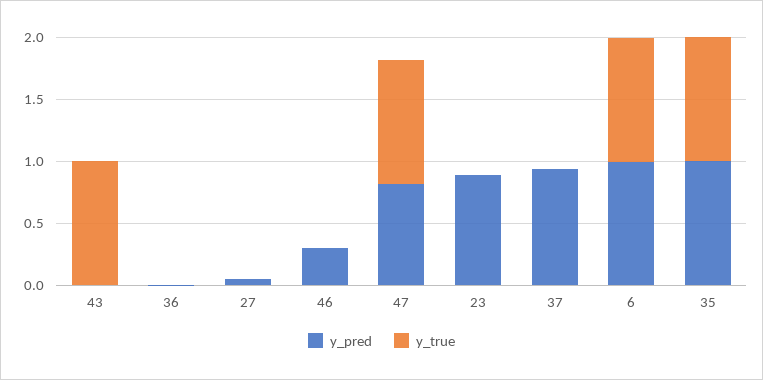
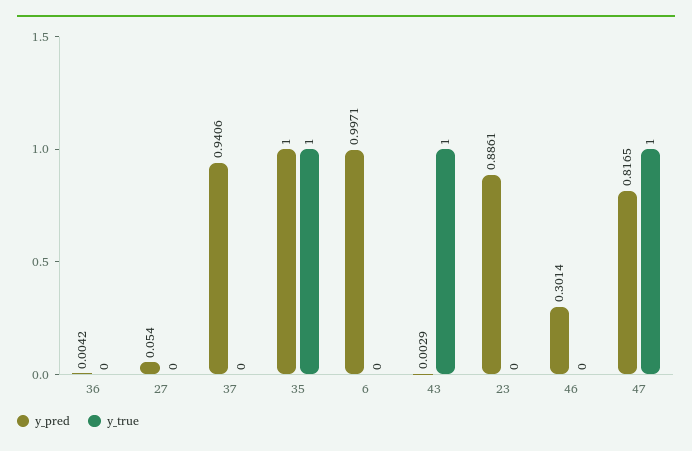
  {
    "y_pred": {
      "43": 0.0029,
      "36": 0.0042,
      "27": 0.054,
      "46": 0.3014,
      "47": 0.8165,
      "23": 0.8861,
      "37": 0.9406,
      "6": 0.9971,
      "35": 1
    },
    "y_true": {
      "43": 1,
      "36": 0,
      "27": 0,
      "46": 0,
      "47": 1,
      "23": 0,
      "37": 0,
-     "6": 1,
+     "6": 0,
      "35": 1
    }
  }

